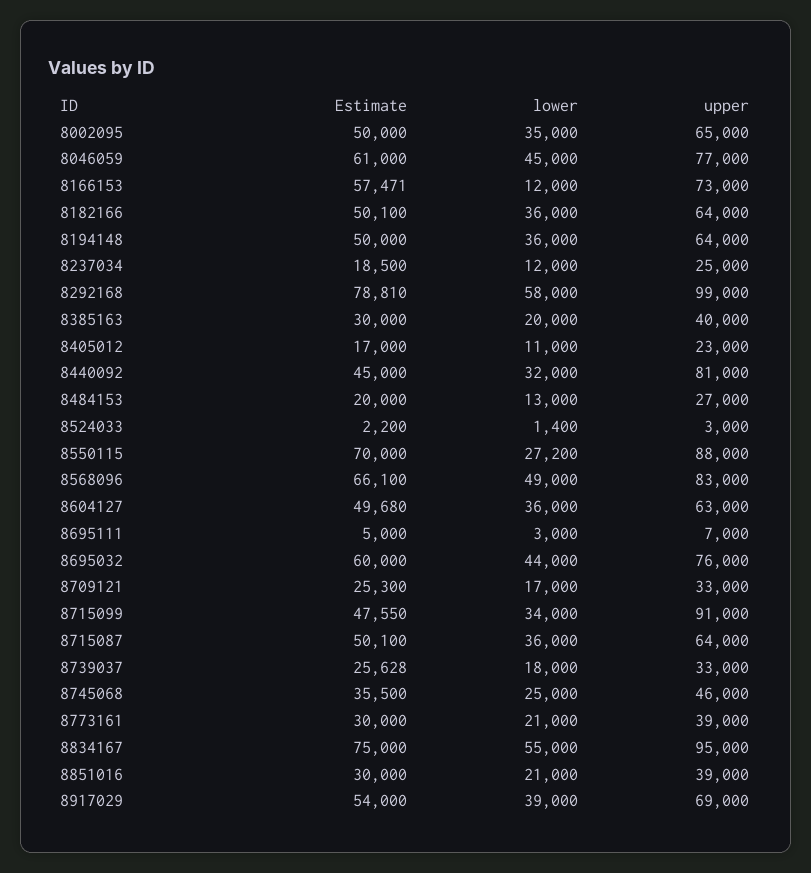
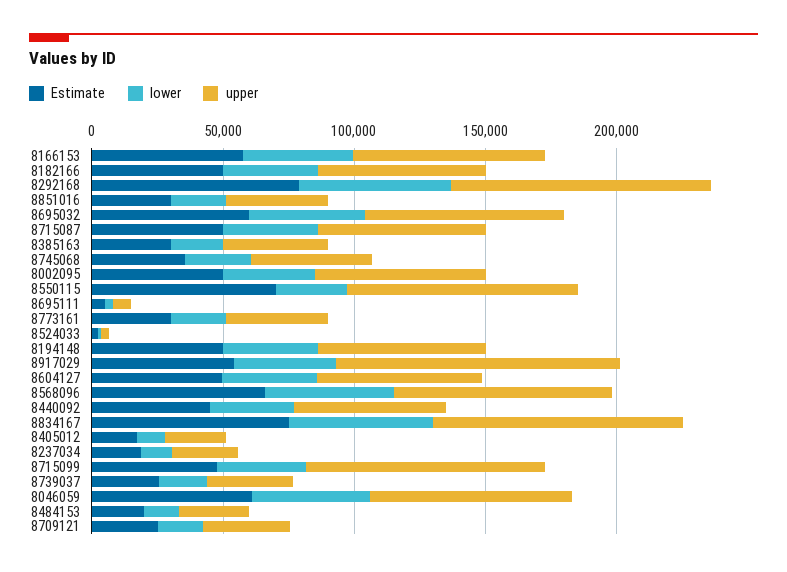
  {
    "Estimate": {
      "8002095": 50000,
      "8046059": 61000,
      "8166153": 57471,
      "8182166": 50100,
      "8194148": 50000,
      "8237034": 18500,
      "8292168": 78810,
      "8385163": 30000,
      "8405012": 17000,
      "8440092": 45000,
      "8484153": 20000,
      "8524033": 2200,
      "8550115": 70000,
      "8568096": 66100,
      "8604127": 49680,
      "8695111": 5000,
      "8695032": 60000,
      "8709121": 25300,
      "8715099": 47550,
      "8715087": 50100,
      "8739037": 25628,
      "8745068": 35500,
      "8773161": 30000,
      "8834167": 75000,
      "8851016": 30000,
      "8917029": 54000
    },
    "lower": {
      "8002095": 35000,
      "8046059": 45000,
-     "8166153": 12000,
+     "8166153": 40000,
      "8182166": 36000,
      "8194148": 36000,
      "8237034": 12000,
      "8292168": 58000,
      "8385163": 20000,
      "8405012": 11000,
      "8440092": 32000,
      "8484153": 13000,
      "8524033": 1400,
      "8550115": 27200,
      "8568096": 49000,
      "8604127": 36000,
      "8695111": 3000,
      "8695032": 44000,
      "8709121": 17000,
      "8715099": 34000,
      "8715087": 36000,
      "8739037": 18000,
      "8745068": 25000,
      "8773161": 21000,
      "8834167": 55000,
      "8851016": 21000,
      "8917029": 39000
    },
    "upper": {
      "8002095": 65000,
      "8046059": 77000,
      "8166153": 73000,
      "8182166": 64000,
      "8194148": 64000,
      "8237034": 25000,
      "8292168": 99000,
      "8385163": 40000,
      "8405012": 23000,
-     "8440092": 81000,
+     "8440092": 60000,
      "8484153": 27000,
      "8524033": 3000,
      "8550115": 88000,
      "8568096": 83000,
      "8604127": 63000,
      "8695111": 7000,
      "8695032": 76000,
      "8709121": 33000,
      "8715099": 91000,
      "8715087": 64000,
      "8739037": 33000,
      "8745068": 46000,
      "8773161": 39000,
      "8834167": 95000,
      "8851016": 39000,
-     "8917029": 69000
+     "8917029": 110000
    }
  }

